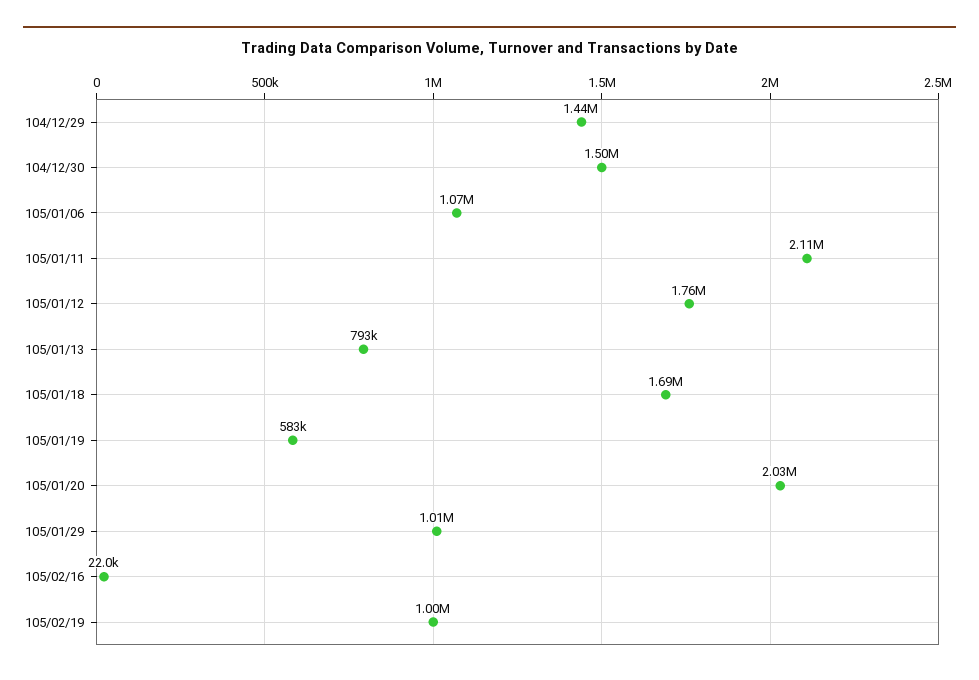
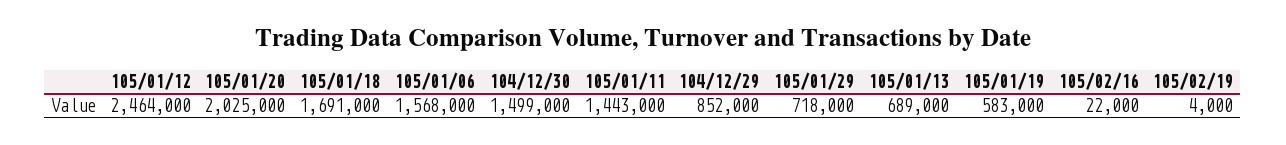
  {
-   "104/12/29": 1440000,
+   "104/12/29": 852000,
    "104/12/30": 1499000,
-   "105/01/06": 1070000,
+   "105/01/06": 1568000,
-   "105/01/11": 2110000,
+   "105/01/11": 1443000,
-   "105/01/12": 1760000,
+   "105/01/12": 2464000,
-   "105/01/13": 793000,
+   "105/01/13": 689000,
    "105/01/18": 1691000,
    "105/01/19": 583000,
    "105/01/20": 2025000,
-   "105/01/29": 1010000,
+   "105/01/29": 718000,
    "105/02/16": 22000,
-   "105/02/19": 1000000
+   "105/02/19": 4000
  }

